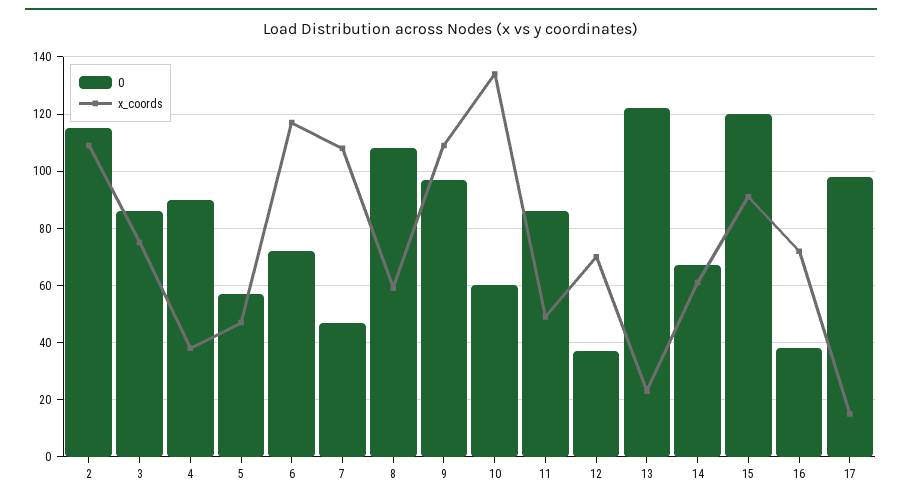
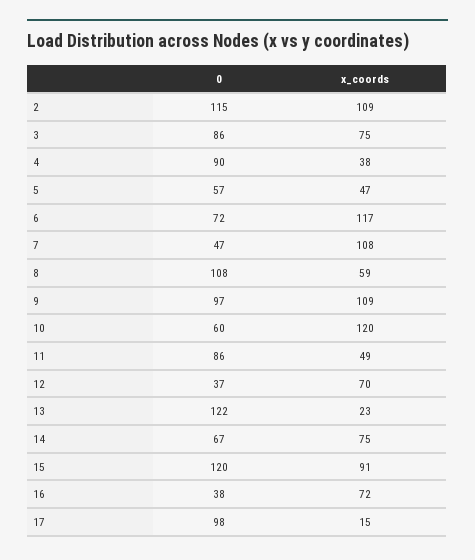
  {
    "0": {
      "2": 115,
      "3": 86,
      "4": 90,
      "5": 57,
      "6": 72,
      "7": 47,
      "8": 108,
      "9": 97,
      "10": 60,
      "11": 86,
      "12": 37,
      "13": 122,
      "14": 67,
      "15": 120,
      "16": 38,
      "17": 98
    },
    "x_coords": {
      "2": 109,
      "3": 75,
      "4": 38,
      "5": 47,
      "6": 117,
      "7": 108,
      "8": 59,
      "9": 109,
-     "10": 135,
+     "10": 120,
      "11": 49,
      "12": 70,
      "13": 23,
-     "14": 60,
+     "14": 75,
      "15": 91,
      "16": 72,
      "17": 15
    }
  }

